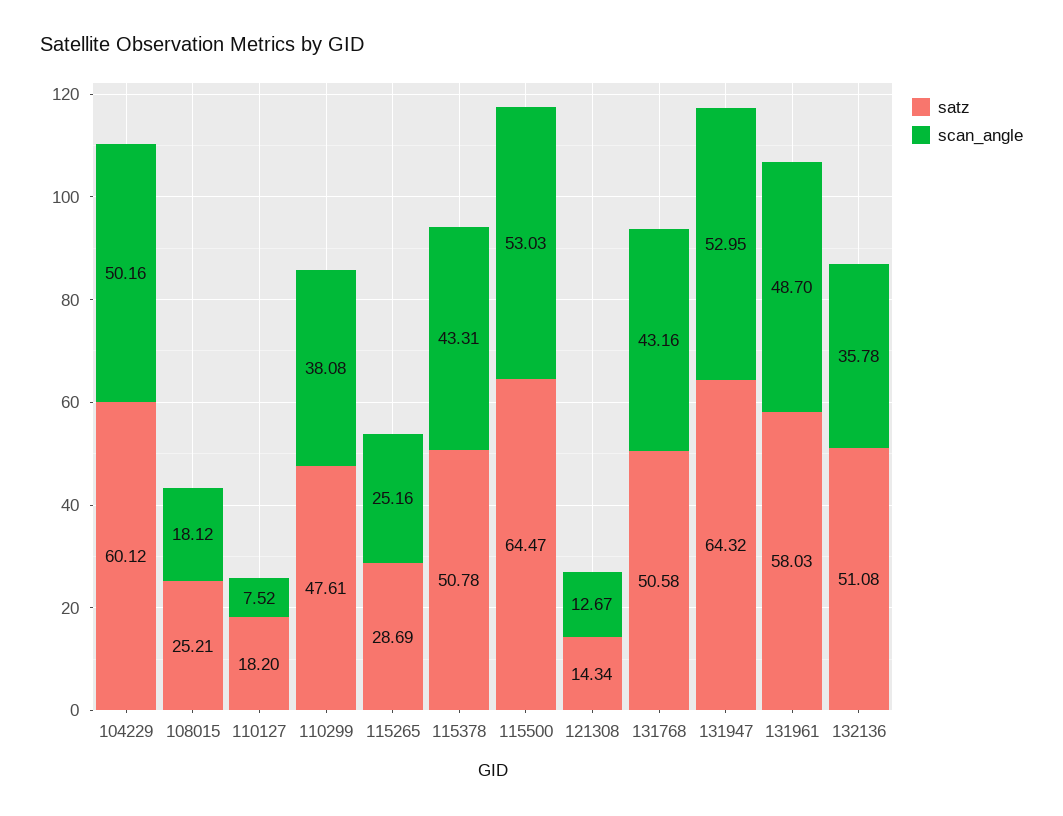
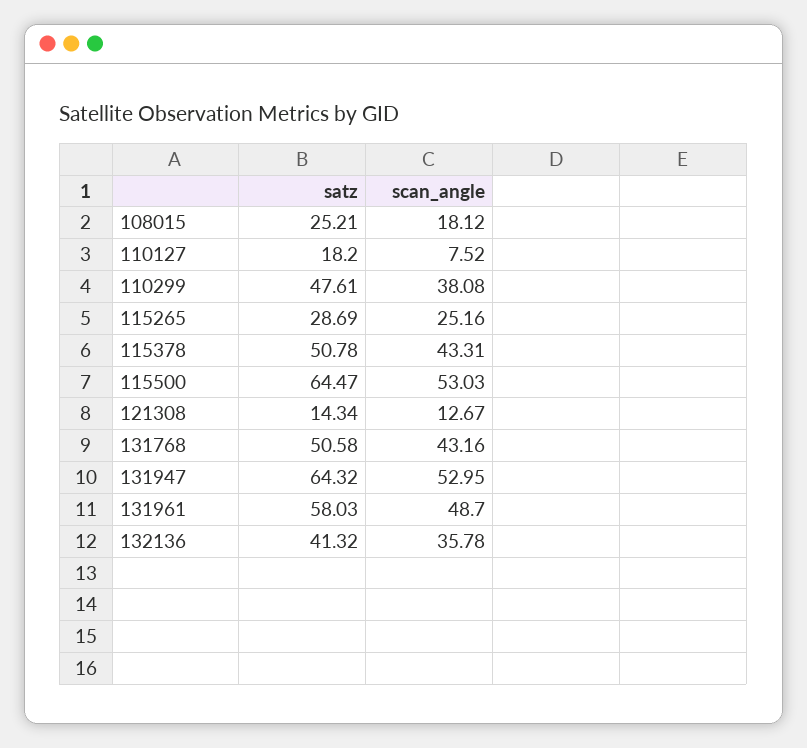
  {
    "satz": {
-     "104229": 60.12,
      "108015": 25.21,
      "110127": 18.2,
      "110299": 47.61,
      "115265": 28.69,
      "115378": 50.78,
      "115500": 64.47,
      "121308": 14.34,
      "131768": 50.58,
      "131947": 64.32,
      "131961": 58.03,
-     "132136": 51.08
+     "132136": 41.32
    },
    "scan_angle": {
-     "104229": 50.16,
      "108015": 18.12,
      "110127": 7.52,
      "110299": 38.08,
      "115265": 25.16,
      "115378": 43.31,
      "115500": 53.03,
      "121308": 12.67,
      "131768": 43.16,
      "131947": 52.95,
      "131961": 48.7,
      "132136": 35.78
    }
  }

